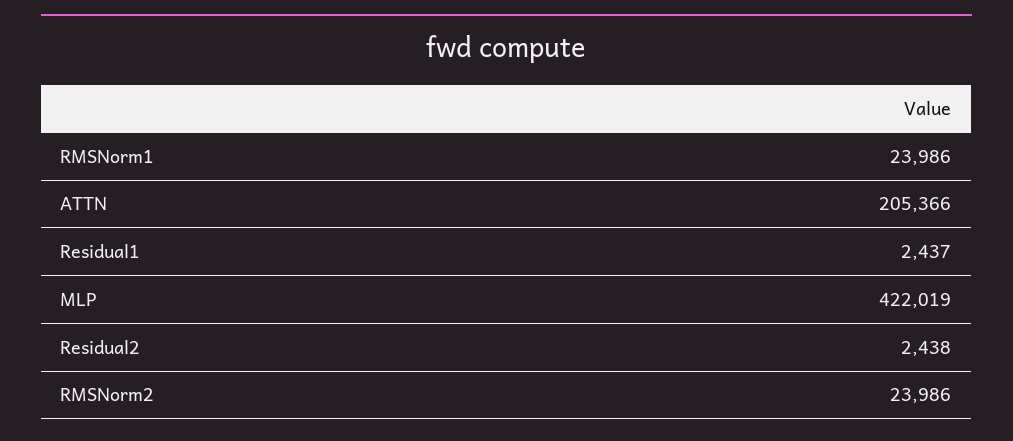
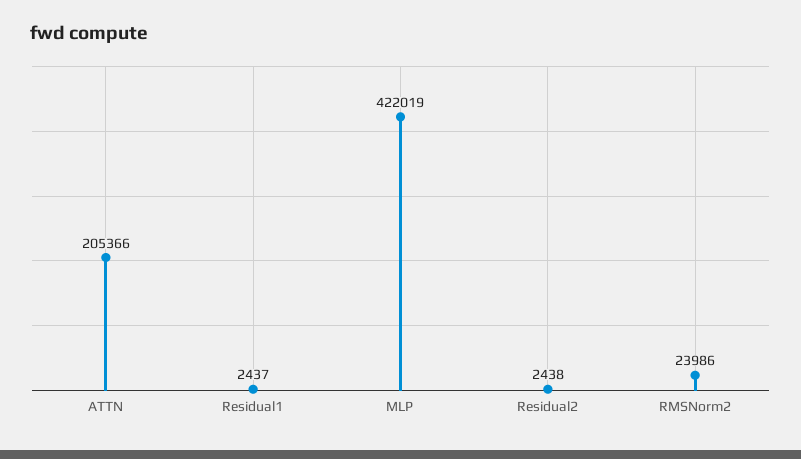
  {
-   "RMSNorm1": 23986,
    "ATTN": 205366,
    "Residual1": 2437,
    "MLP": 422019,
    "Residual2": 2438,
    "RMSNorm2": 23986
  }

